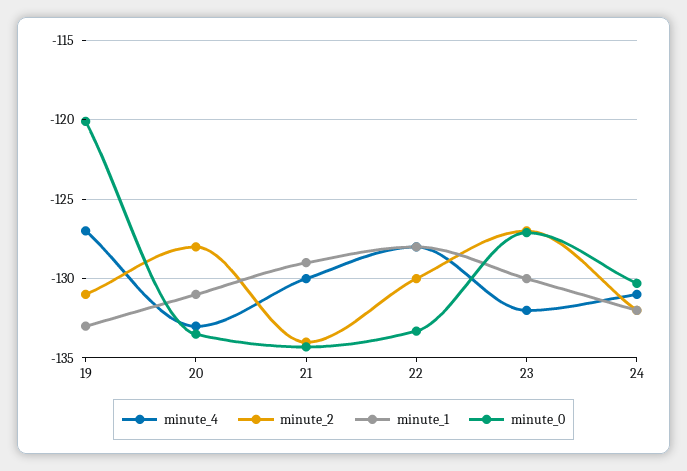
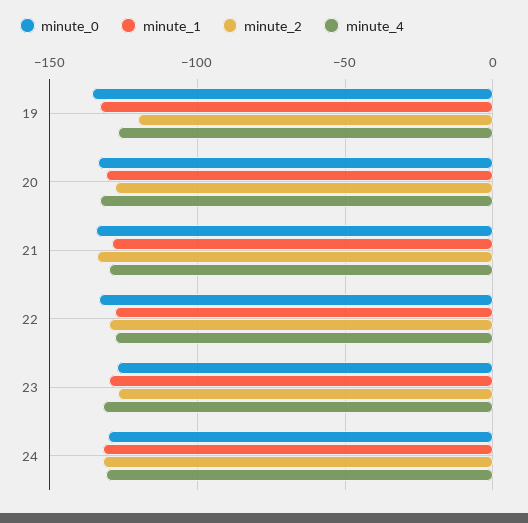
  {
    "minute_4": {
      "19": -127,
      "20": -133,
      "21": -130,
      "22": -128,
      "23": -132,
      "24": -131
    },
    "minute_2": {
-     "19": -131,
+     "19": -120,
      "20": -128,
      "21": -134,
      "22": -130,
      "23": -127,
      "24": -132
    },
    "minute_1": {
      "19": -133,
      "20": -131,
      "21": -129,
      "22": -128,
      "23": -130,
      "24": -132
    },
    "minute_0": {
-     "19": -120,
+     "19": -135,
      "20": -133.5,
      "21": -134.5,
      "22": -133.5,
      "23": -127,
      "24": -130.5
    }
  }

